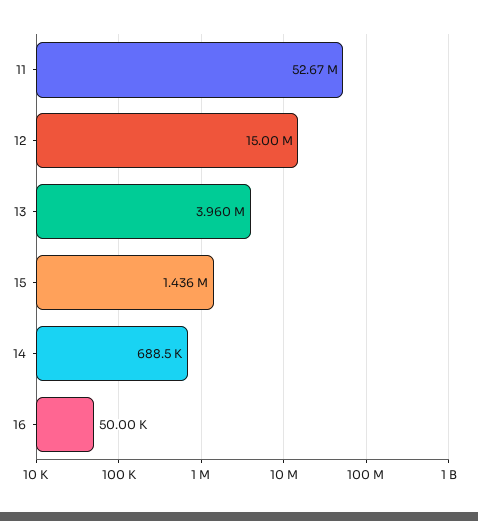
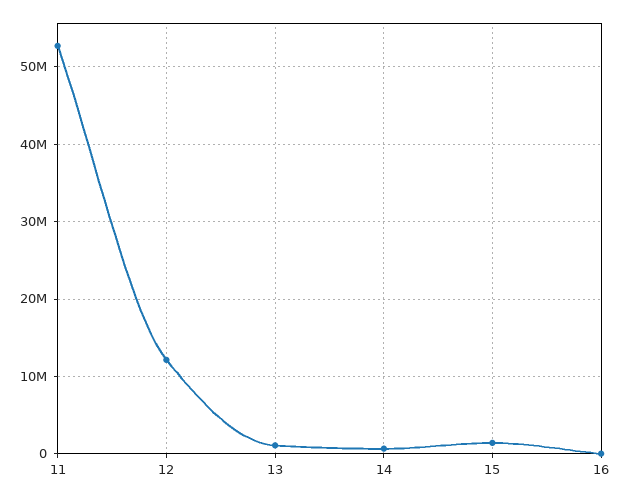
  {
    "11": 52670000,
-   "12": 15000000,
+   "12": 12000000,
-   "13": 3960000,
+   "13": 1000000,
    "15": 1436000,
    "14": 688500,
    "16": 50000
  }

